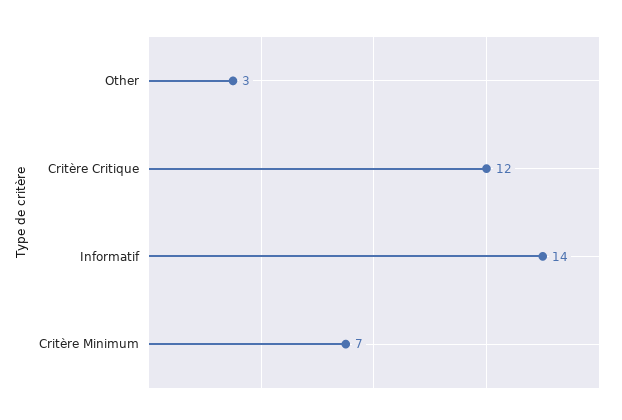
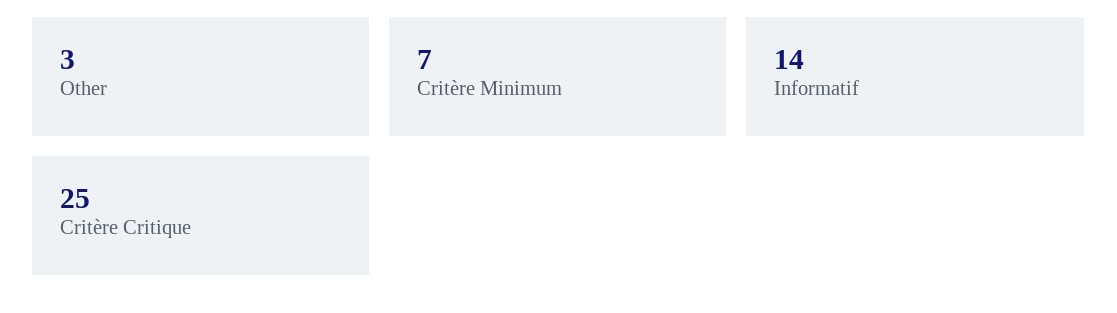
  {
    "Other": 3,
-   "Critère Critique": 12,
+   "Critère Critique": 25,
    "Informatif": 14,
    "Critère Minimum": 7
  }

